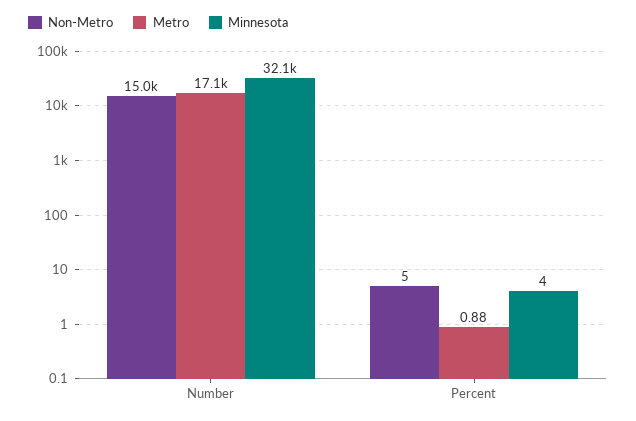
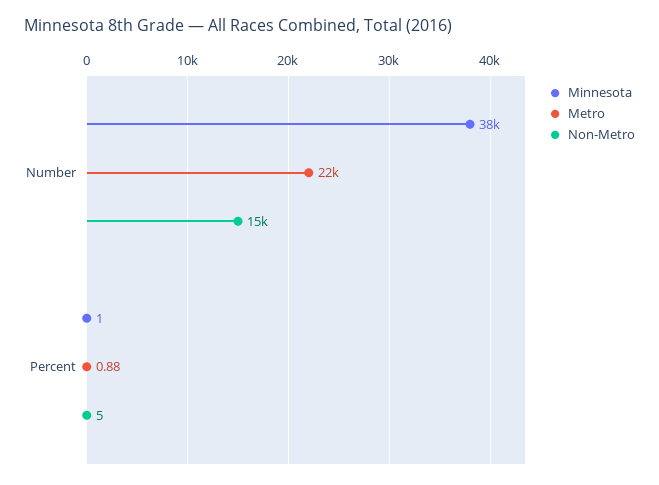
  {
    "Non-Metro": {
      "Number": 15000,
      "Percent": 5
    },
    "Metro": {
-     "Number": 17100,
+     "Number": 22000,
      "Percent": 0.88
    },
    "Minnesota": {
-     "Number": 32100,
+     "Number": 38000,
-     "Percent": 4
+     "Percent": 1
    }
  }

